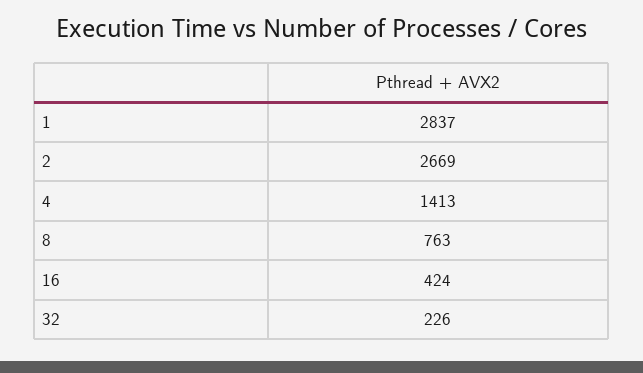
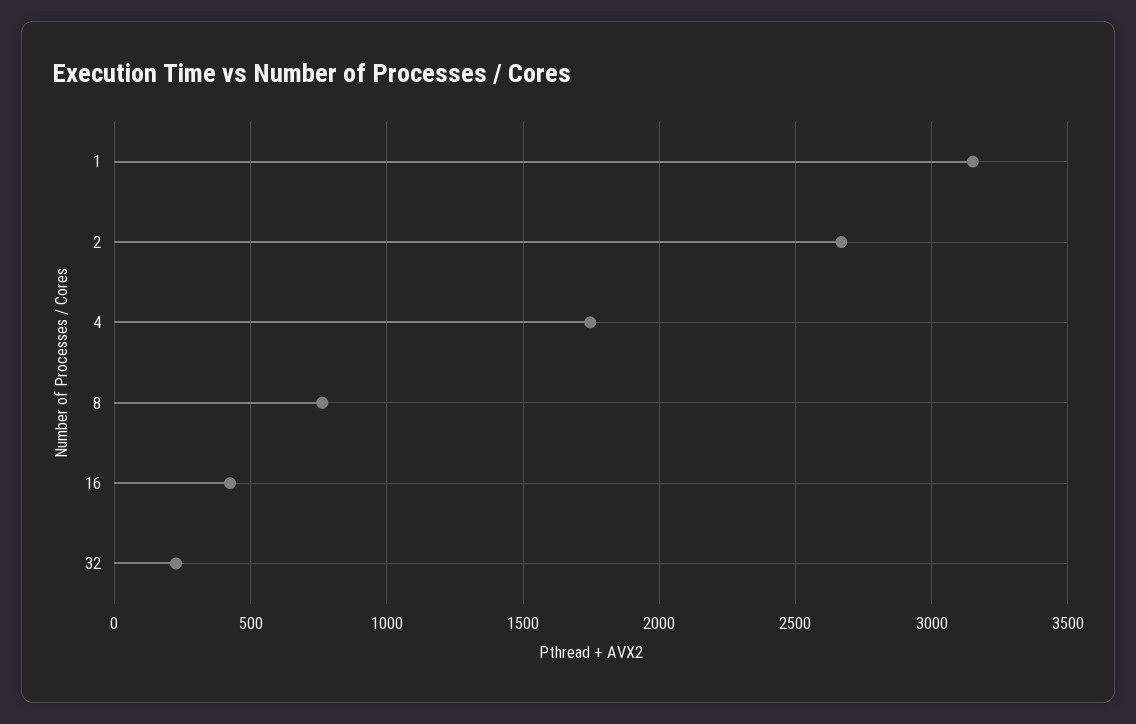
  {
-   "1": 2837,
+   "1": 3150,
    "2": 2669,
-   "4": 1413,
+   "4": 1750,
    "8": 763,
    "16": 424,
    "32": 226
  }

